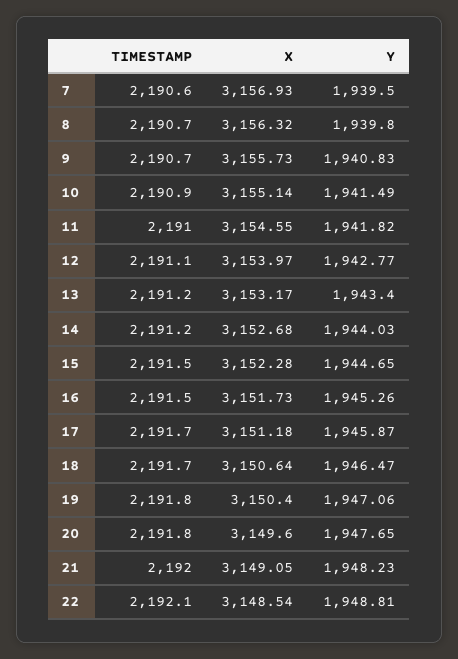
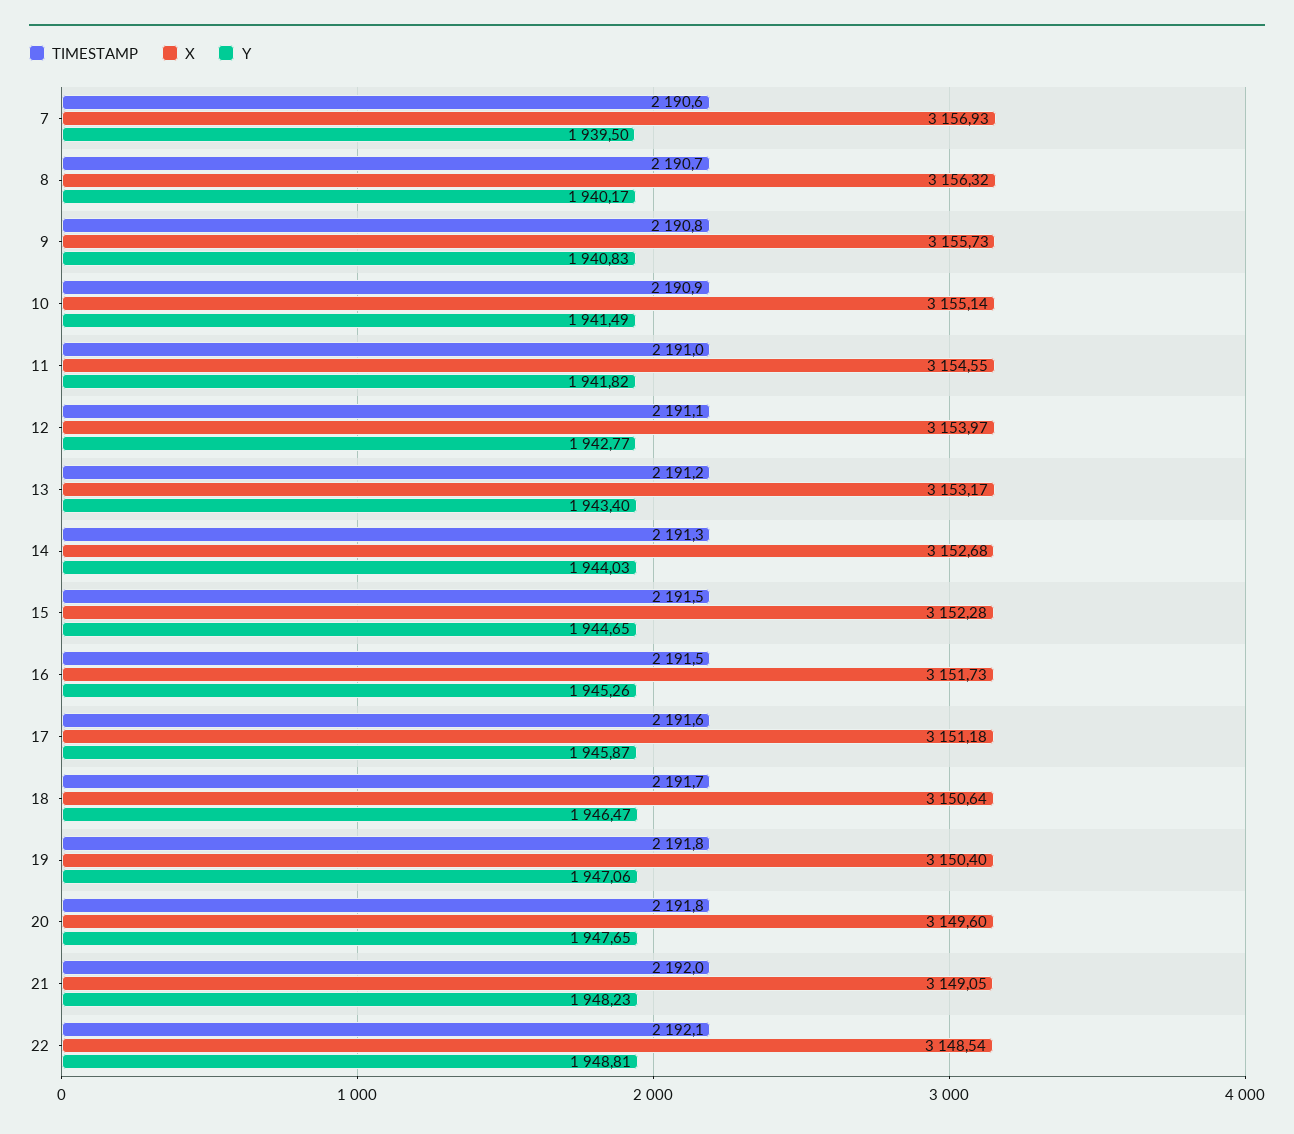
  {
    "TIMESTAMP": {
      "7": 2190.6,
      "8": 2190.7,
-     "9": 2190.7,
+     "9": 2190.8,
      "10": 2190.9,
      "11": 2191,
      "12": 2191.1,
      "13": 2191.2,
-     "14": 2191.2,
+     "14": 2191.3,
      "15": 2191.5,
      "16": 2191.5,
-     "17": 2191.7,
+     "17": 2191.6,
      "18": 2191.7,
      "19": 2191.8,
      "20": 2191.8,
      "21": 2192,
      "22": 2192.1
    },
    "X": {
      "7": 3156.93,
      "8": 3156.32,
      "9": 3155.73,
      "10": 3155.14,
      "11": 3154.55,
      "12": 3153.97,
      "13": 3153.17,
      "14": 3152.68,
      "15": 3152.28,
      "16": 3151.73,
      "17": 3151.18,
      "18": 3150.64,
      "19": 3150.4,
      "20": 3149.6,
      "21": 3149.05,
      "22": 3148.54
    },
    "Y": {
      "7": 1939.5,
-     "8": 1939.8,
+     "8": 1940.17,
      "9": 1940.83,
      "10": 1941.49,
      "11": 1941.82,
      "12": 1942.77,
      "13": 1943.4,
      "14": 1944.03,
      "15": 1944.65,
      "16": 1945.26,
      "17": 1945.87,
      "18": 1946.47,
      "19": 1947.06,
      "20": 1947.65,
      "21": 1948.23,
      "22": 1948.81
    }
  }

